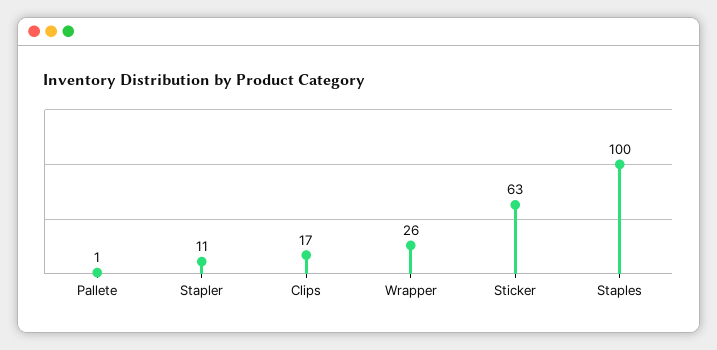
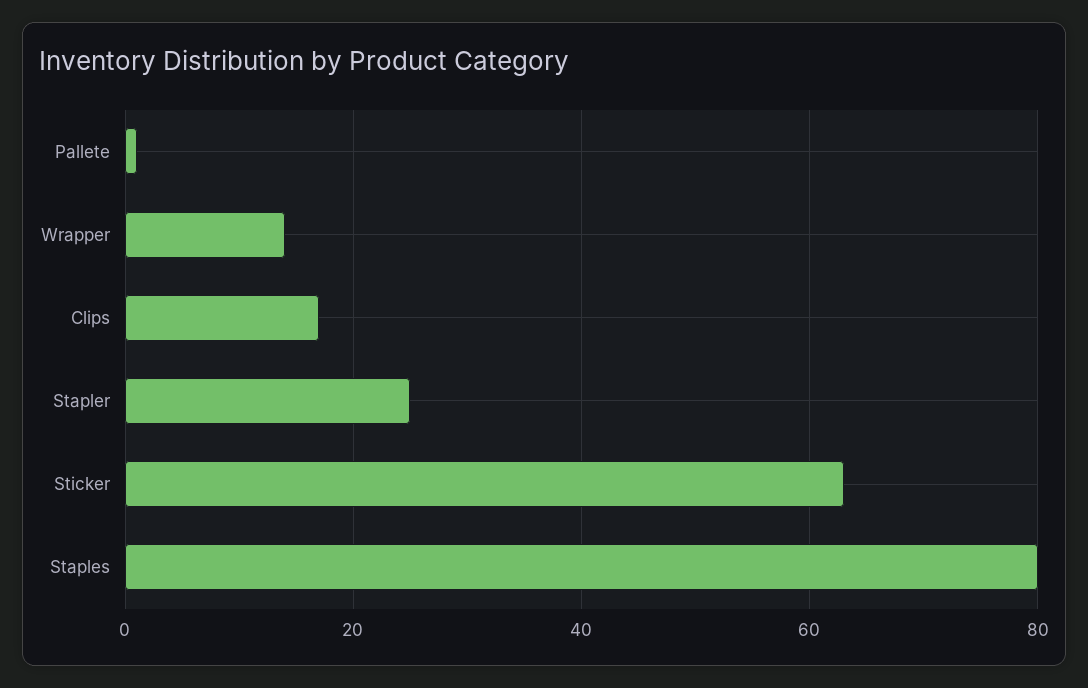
  {
    "Pallete": 1,
-   "Stapler": 11,
+   "Stapler": 25,
    "Clips": 17,
-   "Wrapper": 26,
+   "Wrapper": 15,
    "Sticker": 63,
-   "Staples": 100
+   "Staples": 80
  }

